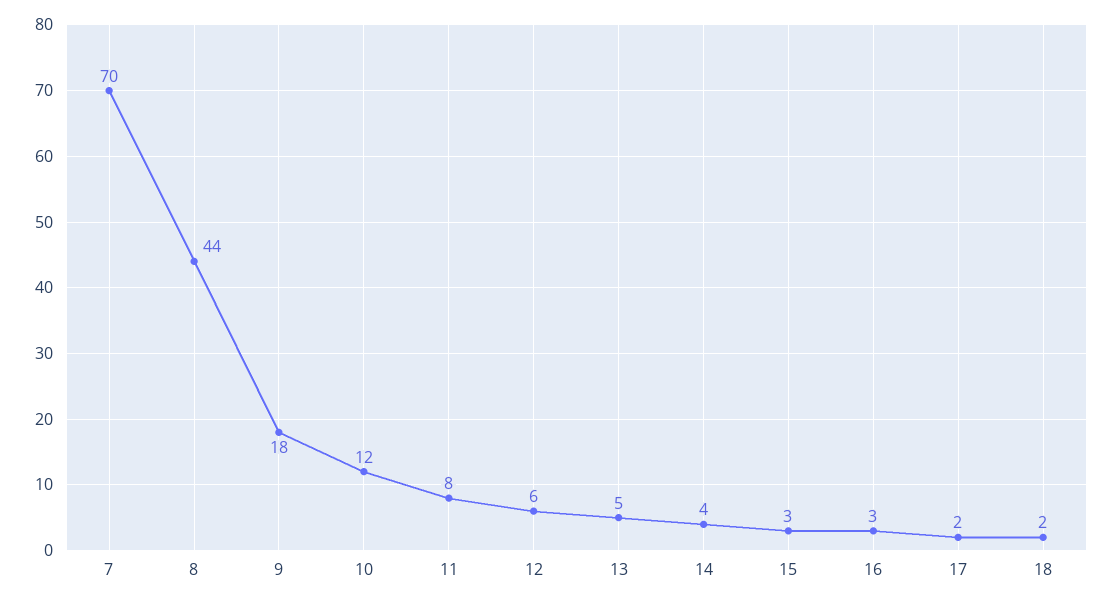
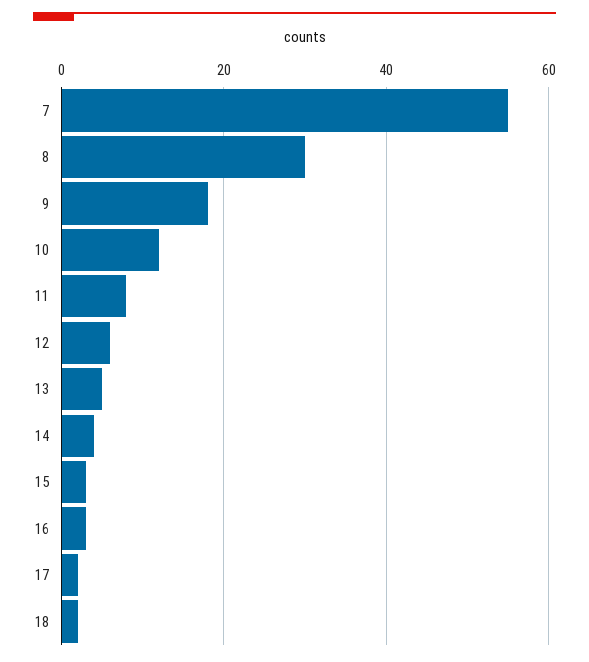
  {
-   "7": 70,
+   "7": 55,
-   "8": 44,
+   "8": 30,
    "9": 18,
    "10": 12,
    "11": 8,
    "12": 6,
    "13": 5,
    "14": 4,
    "15": 3,
    "16": 3,
    "17": 2,
    "18": 2
  }

